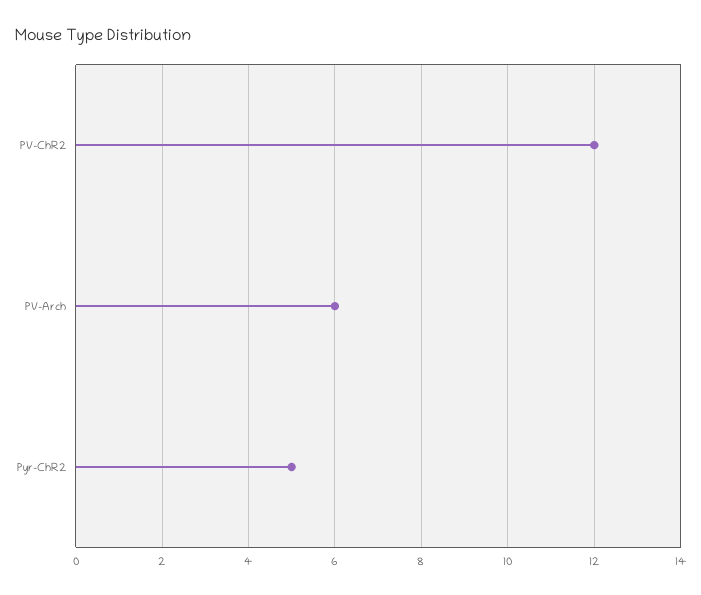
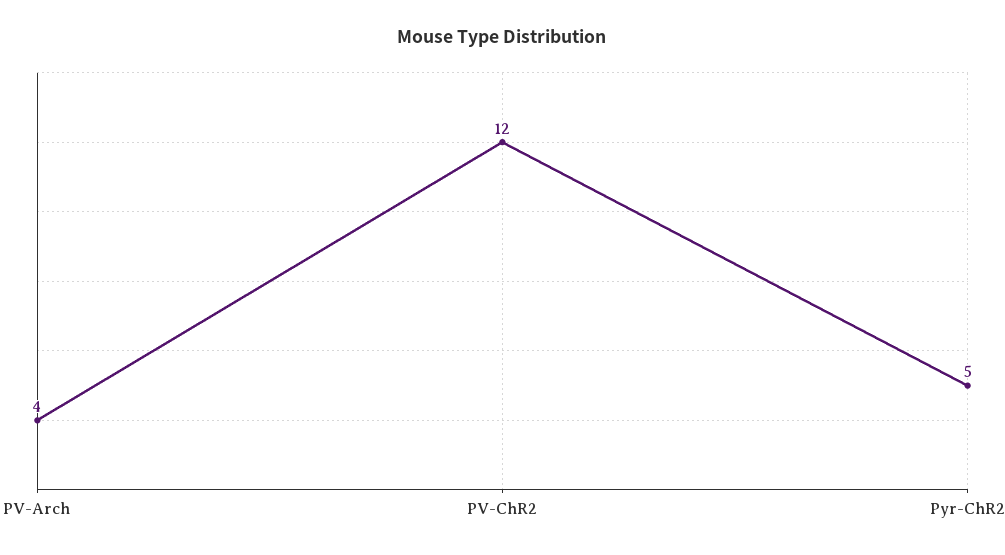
  {
    "PV-ChR2": 12,
-   "PV-Arch": 6,
+   "PV-Arch": 4,
    "Pyr-ChR2": 5
  }

